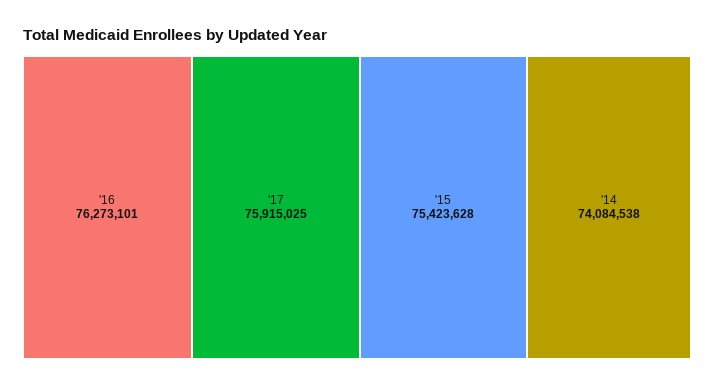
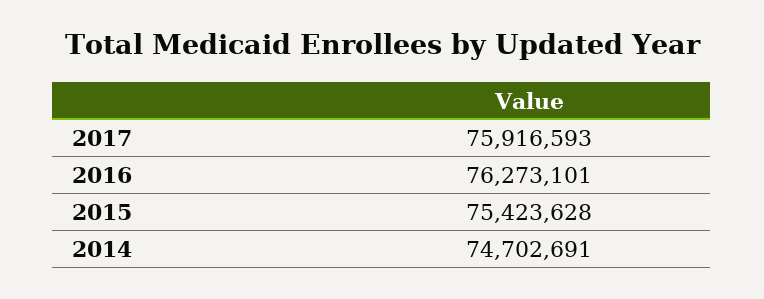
  {
    "'16": 76273101,
-   "'17": 75915025,
+   "'17": 75916593,
    "'15": 75423628,
-   "'14": 74084538
+   "'14": 74702691
  }

